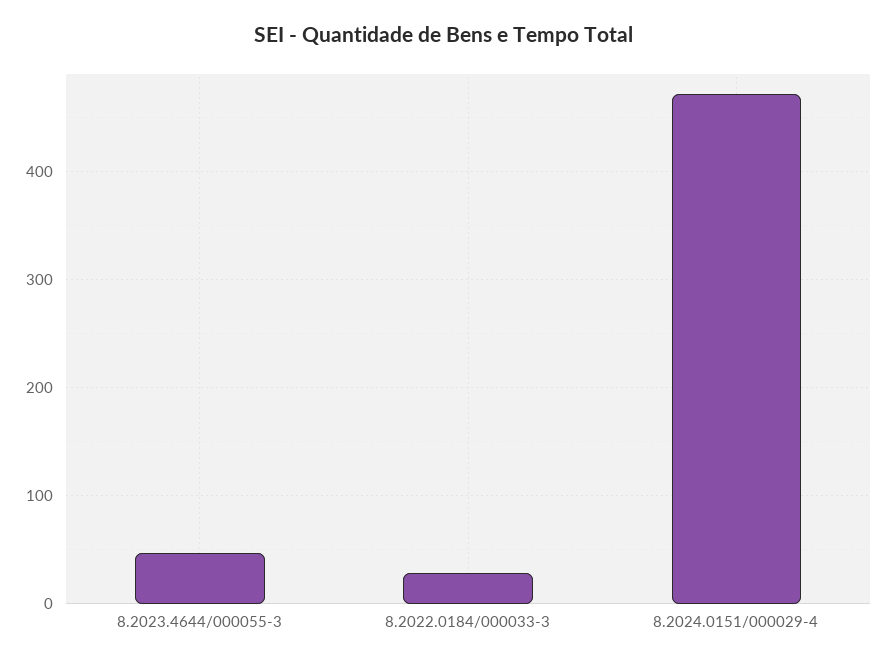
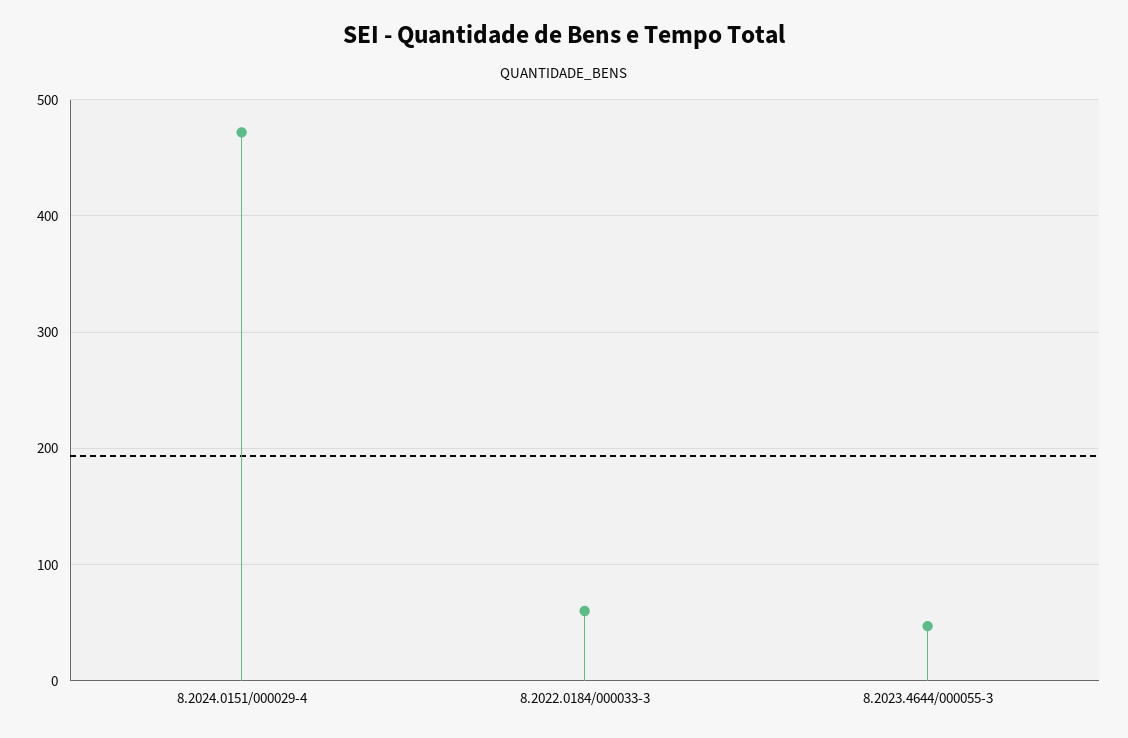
  {
    "8.2023.4644/000055-3": 50,
-   "8.2022.0184/000033-3": 30,
+   "8.2022.0184/000033-3": 60,
    "8.2024.0151/000029-4": 470
  }

